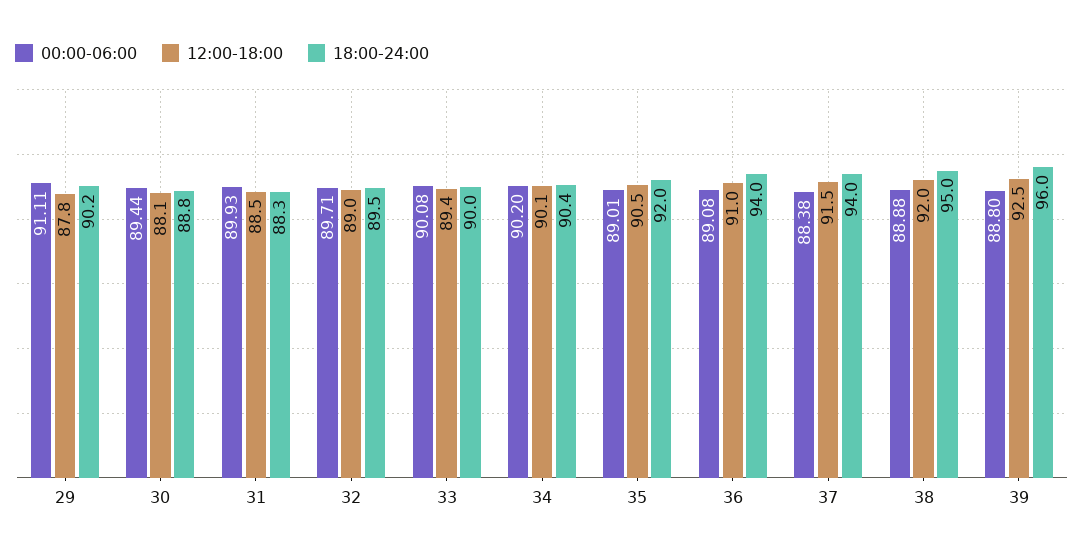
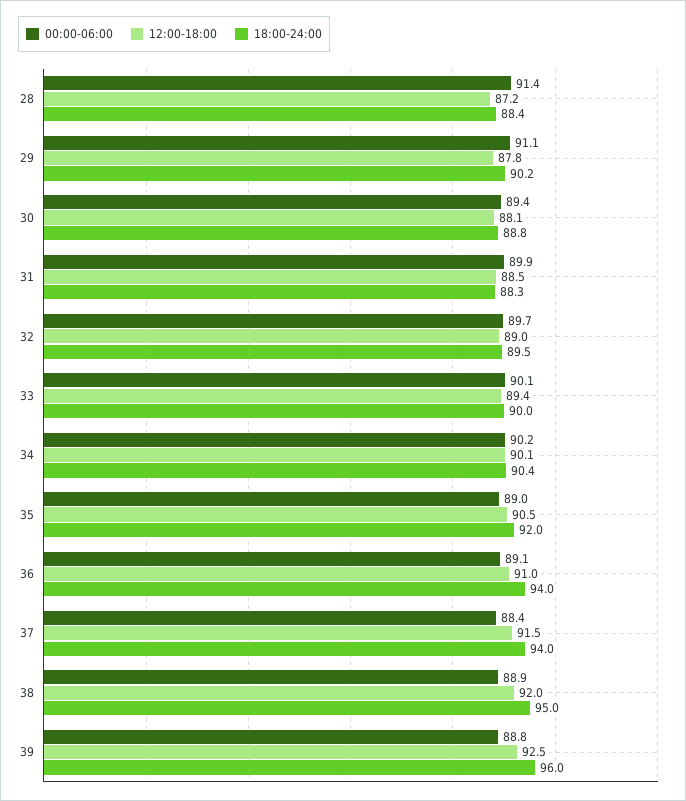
  {
    "00:00-06:00": {
      "29": 91.11,
      "30": 89.44,
      "31": 89.93,
      "32": 89.71,
      "33": 90.08,
      "34": 90.2,
      "35": 89.01,
      "36": 89.08,
      "37": 88.38,
      "38": 88.88,
-     "39": 88.8
+     "39": 88.8,
+     "28": 91.4
    },
    "12:00-18:00": {
      "29": 87.8,
      "30": 88.1,
      "31": 88.5,
      "32": 89,
      "33": 89.4,
      "34": 90.1,
      "35": 90.5,
      "36": 91,
      "37": 91.5,
      "38": 92,
-     "39": 92.5
+     "39": 92.5,
+     "28": 87.2
    },
    "18:00-24:00": {
      "29": 90.2,
      "30": 88.8,
      "31": 88.3,
      "32": 89.5,
      "33": 90,
      "34": 90.4,
      "35": 92,
      "36": 94,
      "37": 94,
      "38": 95,
-     "39": 96
+     "39": 96,
+     "28": 88.4
    }
  }

